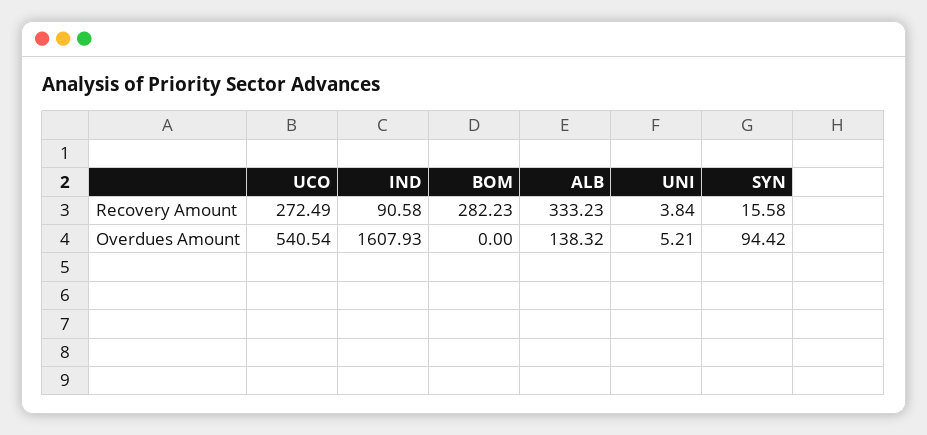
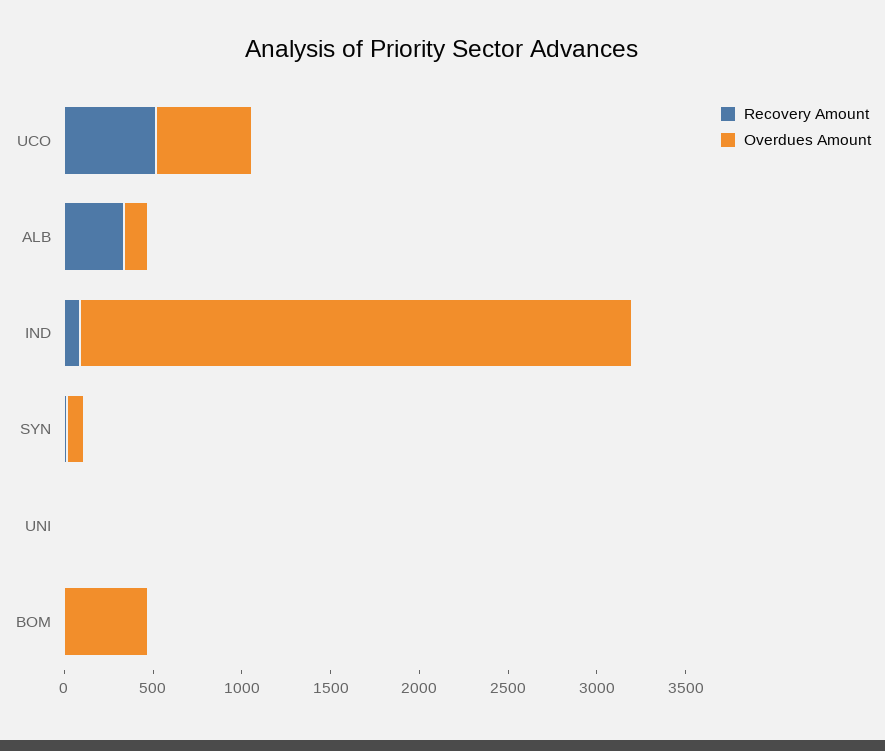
  {
    "Recovery Amount": {
-     "UCO": 272.49,
+     "UCO": 500,
      "IND": 90.58,
-     "BOM": 282.23,
+     "BOM": 0,
      "ALB": 333.23,
      "UNI": 3.84,
      "SYN": 15.58
    },
    "Overdues Amount": {
      "UCO": 540.54,
-     "IND": 1607.93,
+     "IND": 3100,
-     "BOM": 0,
+     "BOM": 500,
      "ALB": 138.32,
      "UNI": 5.21,
      "SYN": 94.42
    }
  }

